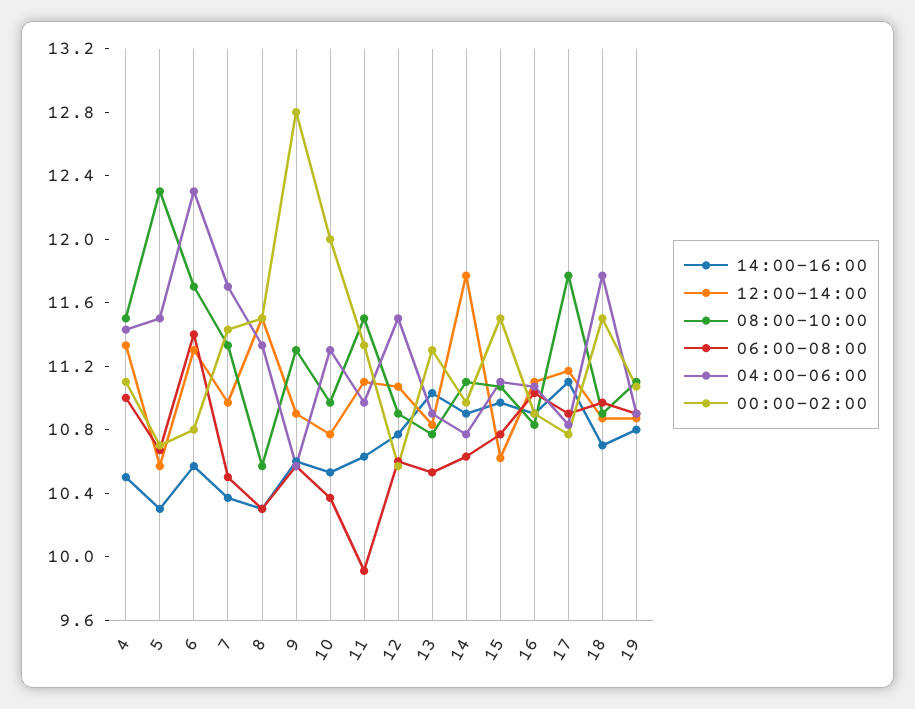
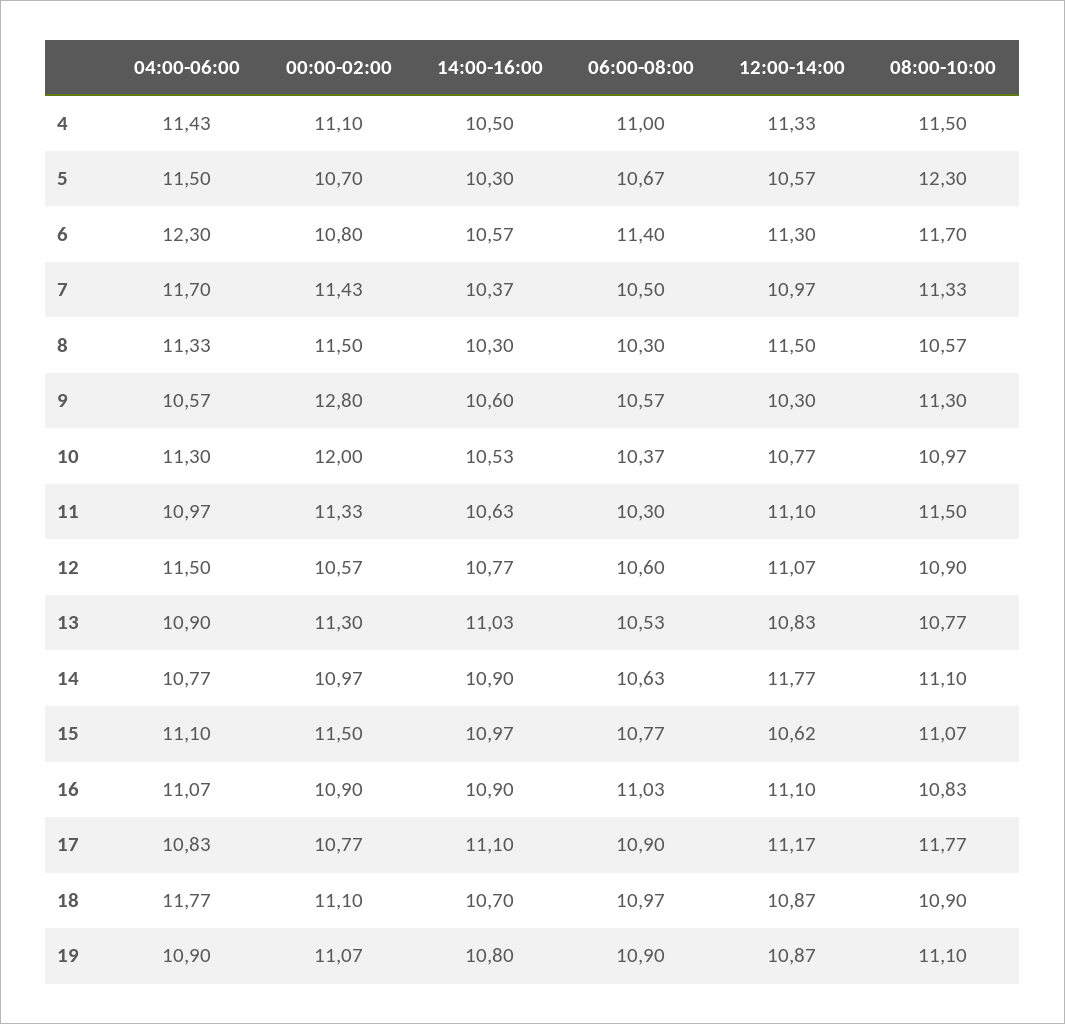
  {
    "14:00-16:00": {
      "4": 10.5,
      "5": 10.3,
      "6": 10.57,
      "7": 10.37,
      "8": 10.3,
      "9": 10.6,
      "10": 10.53,
      "11": 10.63,
      "12": 10.77,
      "13": 11.03,
      "14": 10.9,
      "15": 10.97,
      "16": 10.9,
      "17": 11.1,
      "18": 10.7,
      "19": 10.8
    },
    "12:00-14:00": {
      "4": 11.33,
      "5": 10.57,
      "6": 11.3,
      "7": 10.97,
      "8": 11.5,
-     "9": 10.9,
+     "9": 10.3,
      "10": 10.77,
      "11": 11.1,
      "12": 11.07,
      "13": 10.83,
      "14": 11.77,
      "15": 10.62,
      "16": 11.1,
      "17": 11.17,
      "18": 10.87,
      "19": 10.87
    },
    "08:00-10:00": {
      "4": 11.5,
      "5": 12.3,
      "6": 11.7,
      "7": 11.33,
      "8": 10.57,
      "9": 11.3,
      "10": 10.97,
      "11": 11.5,
      "12": 10.9,
      "13": 10.77,
      "14": 11.1,
      "15": 11.07,
      "16": 10.83,
      "17": 11.77,
      "18": 10.9,
      "19": 11.1
    },
    "06:00-08:00": {
      "4": 11,
      "5": 10.67,
      "6": 11.4,
      "7": 10.5,
      "8": 10.3,
      "9": 10.57,
      "10": 10.37,
-     "11": 9.9,
+     "11": 10.3,
      "12": 10.6,
      "13": 10.53,
      "14": 10.63,
      "15": 10.77,
      "16": 11.03,
      "17": 10.9,
      "18": 10.97,
      "19": 10.9
    },
    "04:00-06:00": {
      "4": 11.43,
      "5": 11.5,
      "6": 12.3,
      "7": 11.7,
      "8": 11.33,
      "9": 10.57,
      "10": 11.3,
      "11": 10.97,
      "12": 11.5,
      "13": 10.9,
      "14": 10.77,
      "15": 11.1,
      "16": 11.07,
      "17": 10.83,
      "18": 11.77,
      "19": 10.9
    },
    "00:00-02:00": {
      "4": 11.1,
      "5": 10.7,
      "6": 10.8,
      "7": 11.43,
      "8": 11.5,
      "9": 12.8,
      "10": 12,
      "11": 11.33,
      "12": 10.57,
      "13": 11.3,
      "14": 10.97,
      "15": 11.5,
      "16": 10.9,
      "17": 10.77,
-     "18": 11.5,
+     "18": 11.1,
      "19": 11.07
    }
  }

